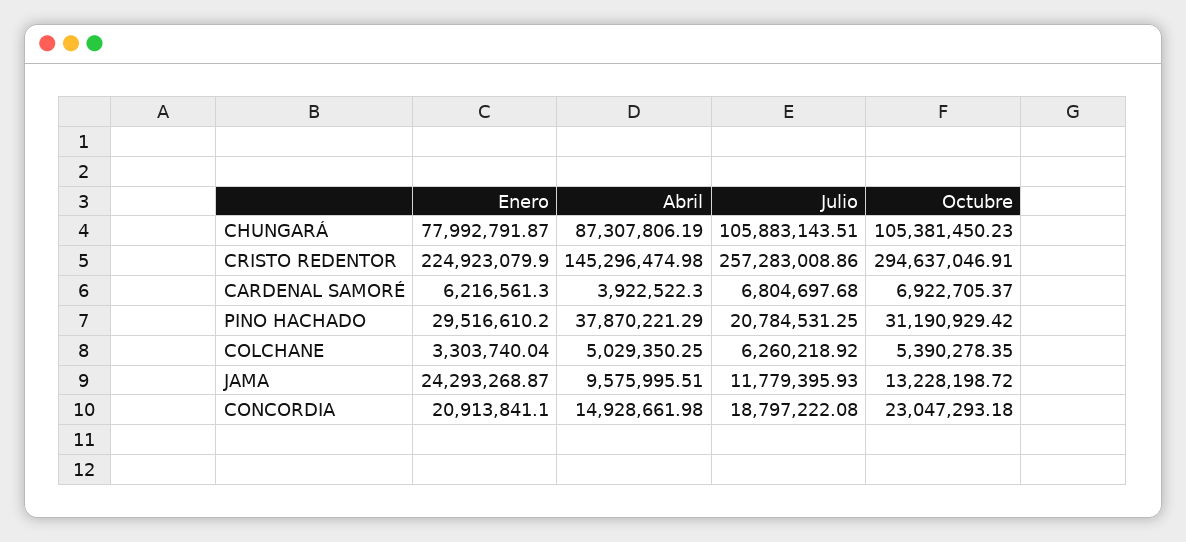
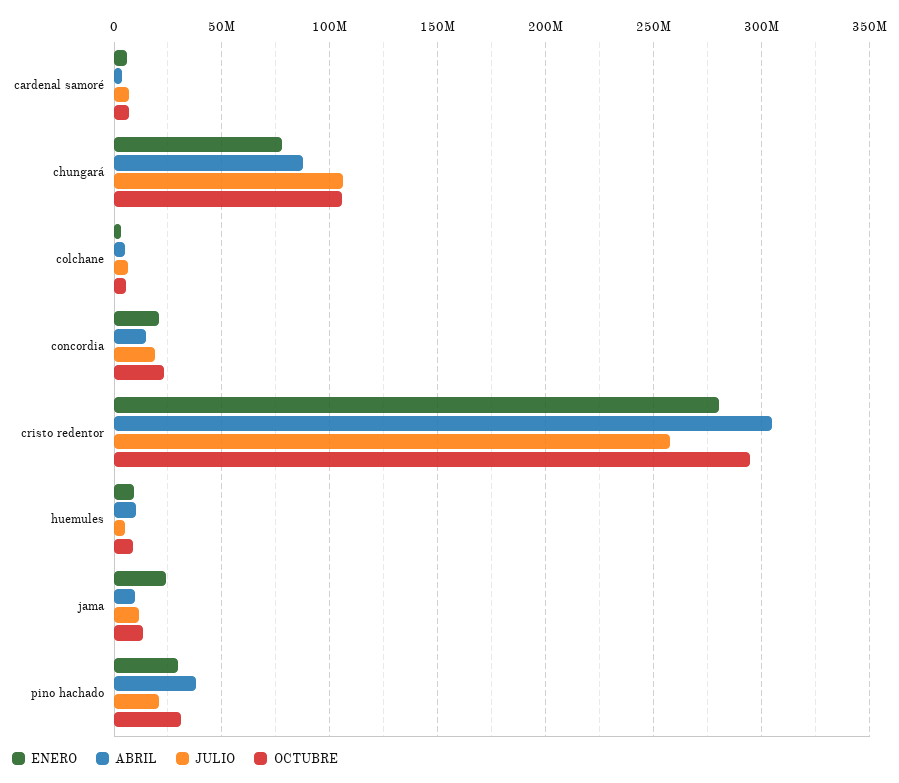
  {
    "Enero": {
      "CHUNGARÁ": 77992791.87,
-     "CRISTO REDENTOR": 224923079.9,
+     "CRISTO REDENTOR": 280000000,
      "CARDENAL SAMORÉ": 6216561.3,
      "PINO HACHADO": 29516610.2,
      "COLCHANE": 3303740.04,
      "JAMA": 24293268.87,
-     "CONCORDIA": 20913841.1
+     "CONCORDIA": 20913841.1,
+     "huemules": 10000000
    },
    "Abril": {
      "CHUNGARÁ": 87307806.19,
-     "CRISTO REDENTOR": 145296474.98,
+     "CRISTO REDENTOR": 305000000,
      "CARDENAL SAMORÉ": 3922522.3,
      "PINO HACHADO": 37870221.29,
      "COLCHANE": 5029350.25,
      "JAMA": 9575995.51,
-     "CONCORDIA": 14928661.98
+     "CONCORDIA": 14928661.98,
+     "huemules": 10000000
    },
    "Julio": {
      "CHUNGARÁ": 105883143.51,
      "CRISTO REDENTOR": 257283008.86,
      "CARDENAL SAMORÉ": 6804697.68,
      "PINO HACHADO": 20784531.25,
      "COLCHANE": 6260218.92,
      "JAMA": 11779395.93,
-     "CONCORDIA": 18797222.08
+     "CONCORDIA": 18797222.08,
+     "huemules": 5000000
    },
    "Octubre": {
      "CHUNGARÁ": 105381450.23,
      "CRISTO REDENTOR": 294637046.91,
      "CARDENAL SAMORÉ": 6922705.37,
      "PINO HACHADO": 31190929.42,
      "COLCHANE": 5390278.35,
      "JAMA": 13228198.72,
-     "CONCORDIA": 23047293.18
+     "CONCORDIA": 23047293.18,
+     "huemules": 10000000
    }
  }

